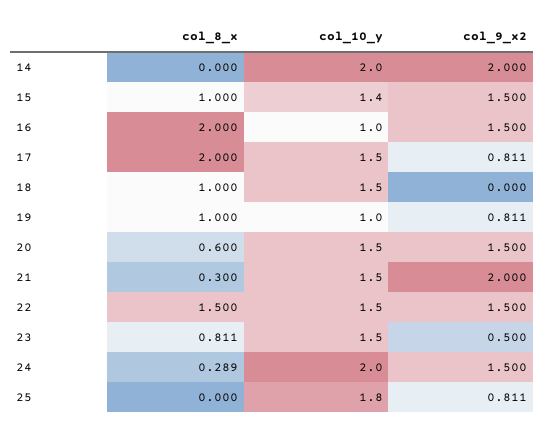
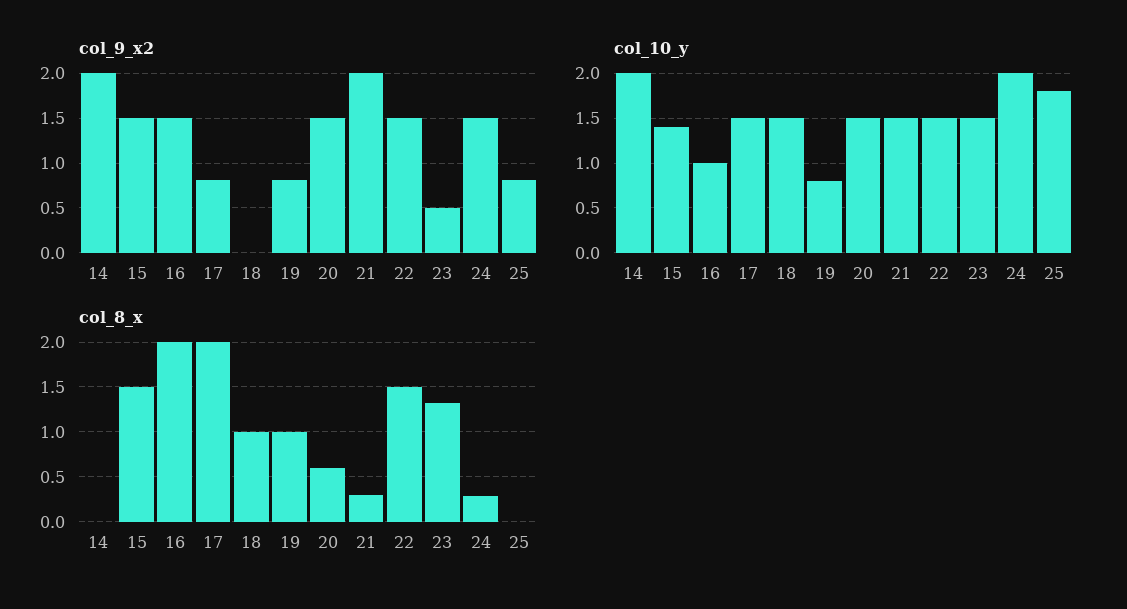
  {
    "col_8_x": {
      "14": 0,
-     "15": 1,
+     "15": 1.5,
      "16": 2,
      "17": 2,
      "18": 1,
      "19": 1,
      "20": 0.6,
      "21": 0.3,
      "22": 1.5,
-     "23": 0.811,
+     "23": 1.3,
      "24": 0.289,
      "25": 0
    },
    "col_10_y": {
      "14": 2,
      "15": 1.4,
      "16": 1,
      "17": 1.5,
      "18": 1.5,
-     "19": 1,
+     "19": 0.8,
      "20": 1.5,
      "21": 1.5,
      "22": 1.5,
      "23": 1.5,
      "24": 2,
      "25": 1.8
    },
    "col_9_x2": {
      "14": 2,
      "15": 1.5,
      "16": 1.5,
      "17": 0.811,
      "18": 0,
      "19": 0.811,
      "20": 1.5,
      "21": 2,
      "22": 1.5,
      "23": 0.5,
      "24": 1.5,
      "25": 0.811
    }
  }

